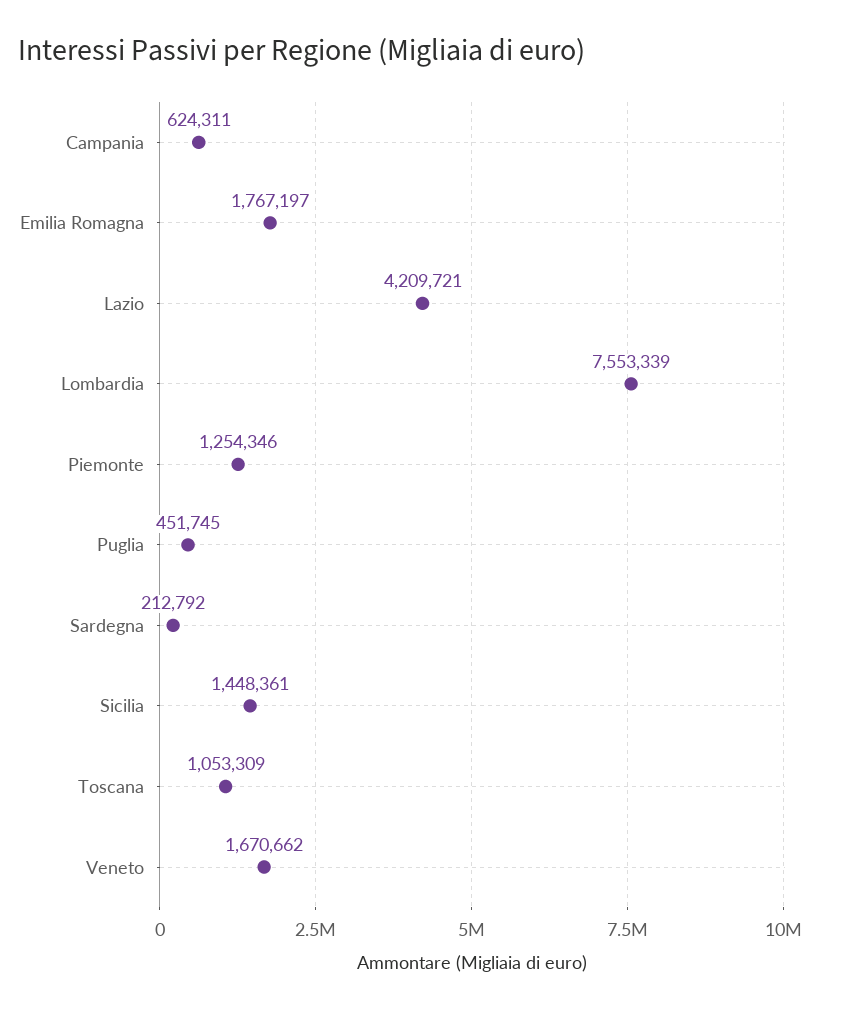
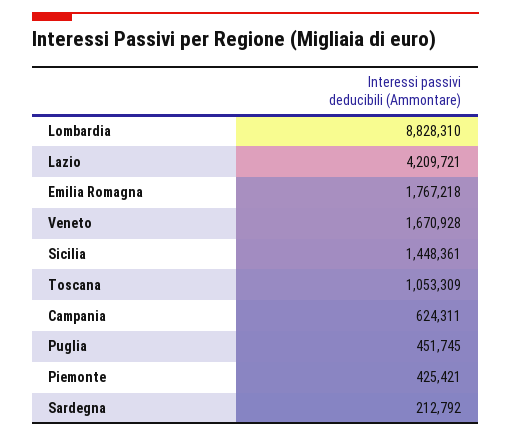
  {
    "Campania": 624311,
-   "Emilia Romagna": 1767197,
+   "Emilia Romagna": 1767218,
    "Lazio": 4209721,
-   "Lombardia": 7553339,
+   "Lombardia": 8828310,
-   "Piemonte": 1254346,
+   "Piemonte": 425421,
    "Puglia": 451745,
    "Sardegna": 212792,
    "Sicilia": 1448361,
    "Toscana": 1053309,
-   "Veneto": 1670662
+   "Veneto": 1670928
  }

